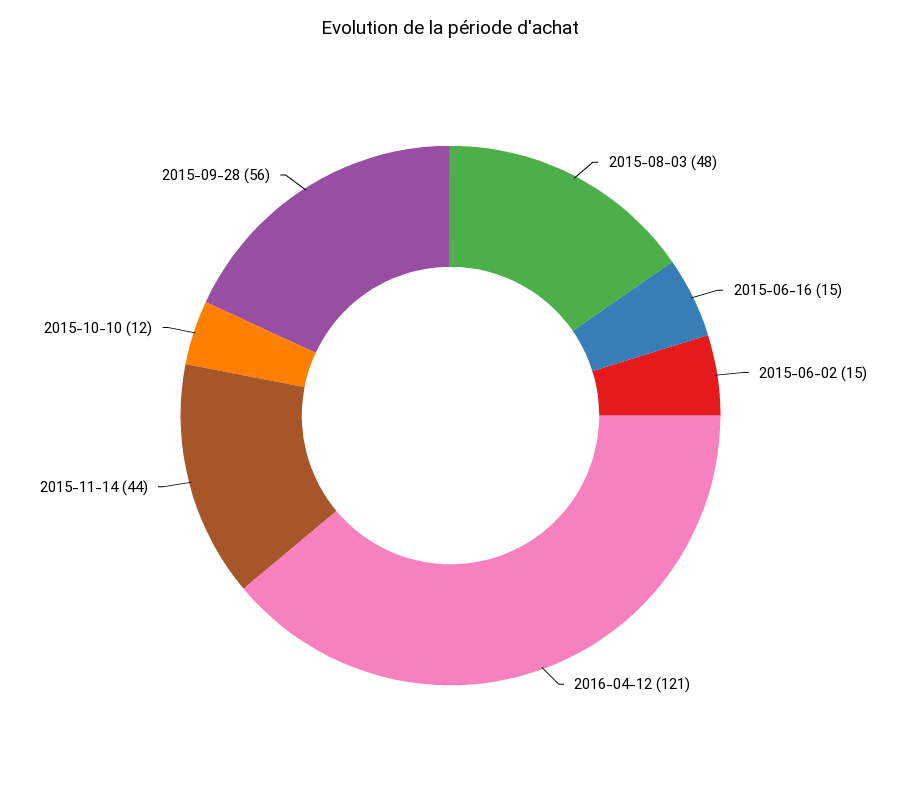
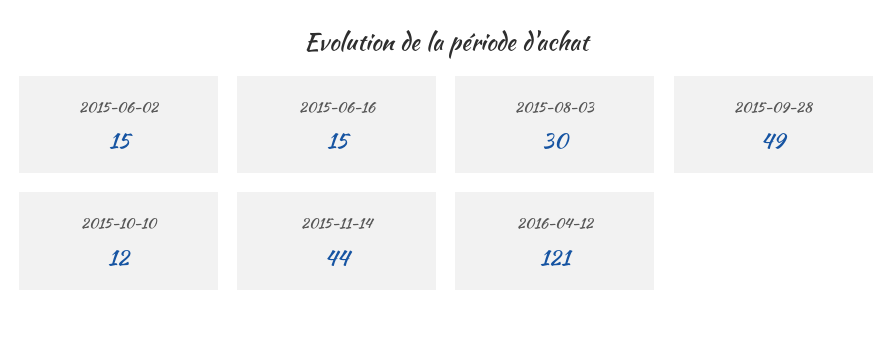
  {
-   "2015-08-03": 48,
+   "2015-08-03": 30,
    "2015-06-16": 15,
    "2015-06-02": 15,
    "2016-04-12": 121,
    "2015-11-14": 44,
    "2015-10-10": 12,
-   "2015-09-28": 56
+   "2015-09-28": 49
  }

